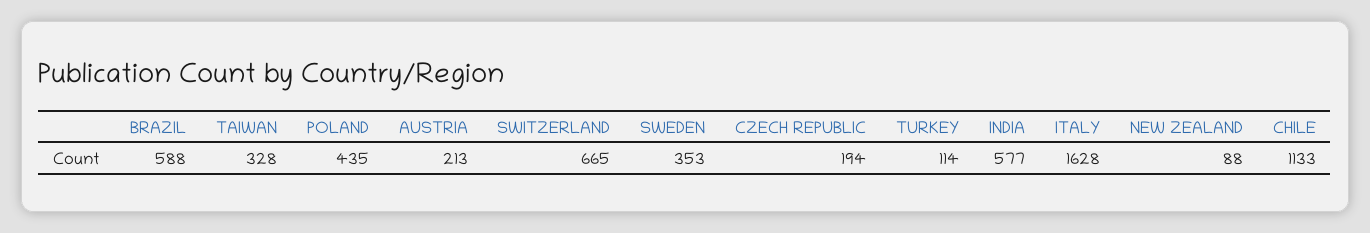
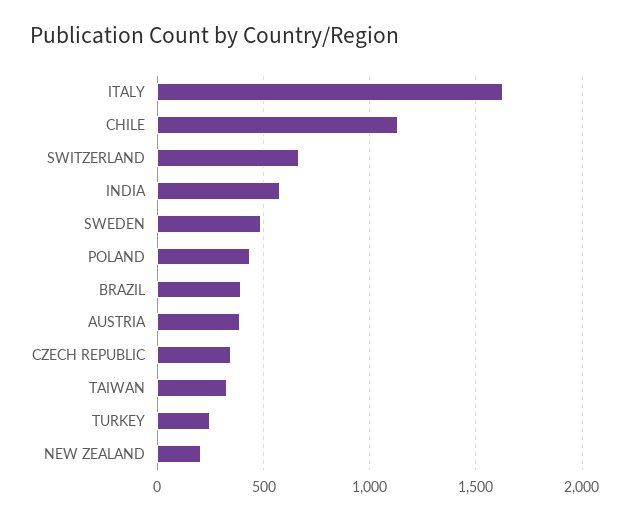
  {
-   "BRAZIL": 588,
+   "BRAZIL": 400,
    "TAIWAN": 328,
    "POLAND": 435,
-   "AUSTRIA": 213,
+   "AUSTRIA": 400,
    "SWITZERLAND": 665,
-   "SWEDEN": 353,
+   "SWEDEN": 500,
-   "CZECH REPUBLIC": 194,
+   "CZECH REPUBLIC": 350,
-   "TURKEY": 114,
+   "TURKEY": 250,
    "INDIA": 577,
    "ITALY": 1628,
-   "NEW ZEALAND": 88,
+   "NEW ZEALAND": 200,
    "CHILE": 1133
  }

